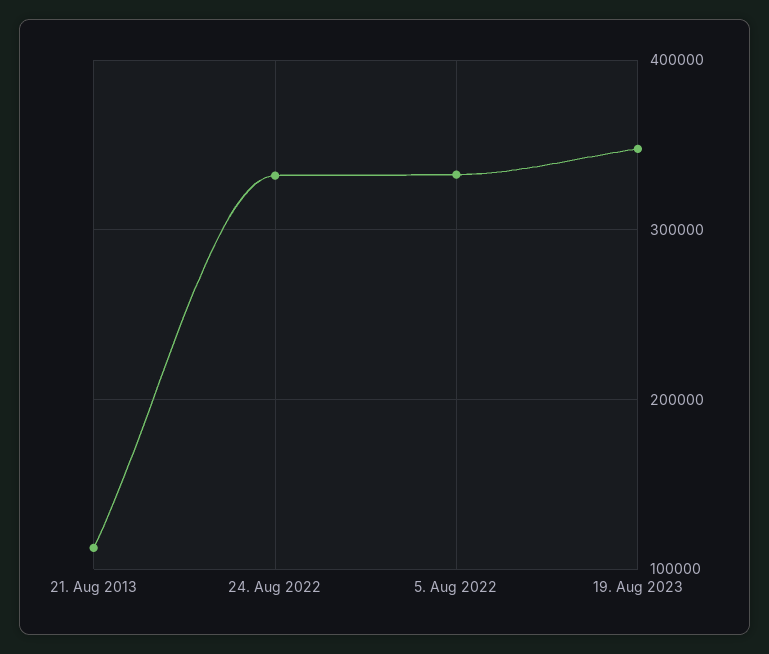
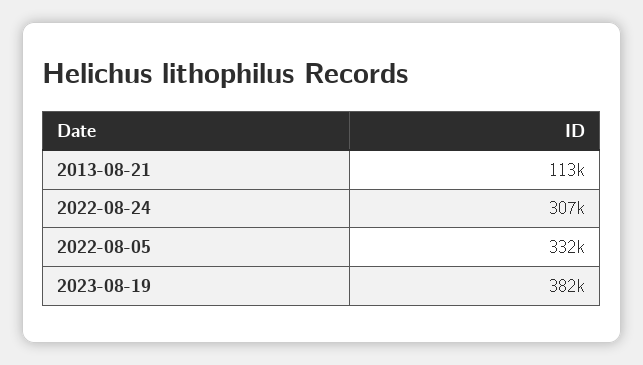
  {
    "21. Aug 2013": 113000,
-   "24. Aug 2022": 330000,
+   "24. Aug 2022": 307000,
    "5. Aug 2022": 332000,
-   "19. Aug 2023": 350000
+   "19. Aug 2023": 382000
  }

